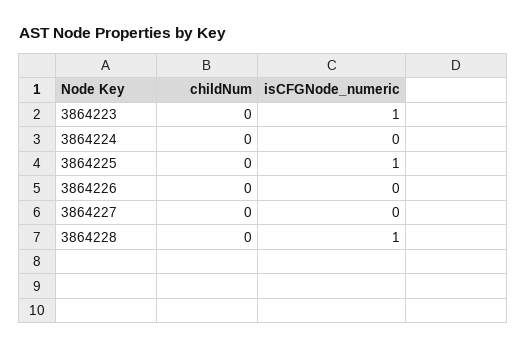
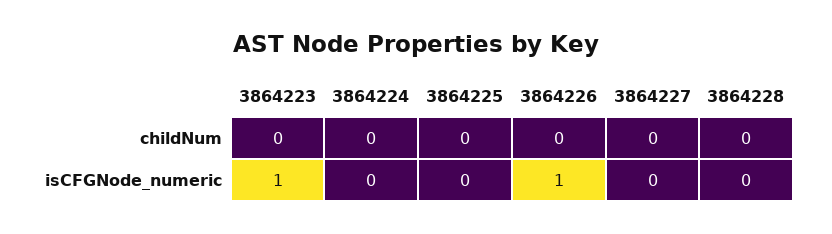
  {
    "childNum": {
      "3864223": 0,
      "3864224": 0,
      "3864225": 0,
      "3864226": 0,
      "3864227": 0,
      "3864228": 0
    },
    "isCFGNode_numeric": {
      "3864223": 1,
      "3864224": 0,
-     "3864225": 1,
+     "3864225": 0,
-     "3864226": 0,
+     "3864226": 1,
      "3864227": 0,
-     "3864228": 1
+     "3864228": 0
    }
  }

